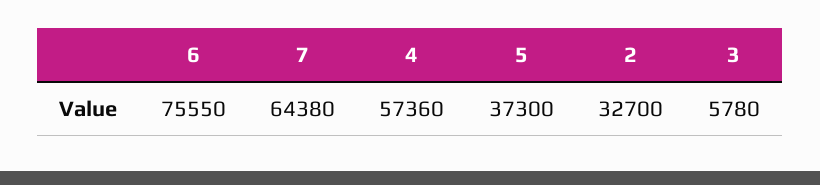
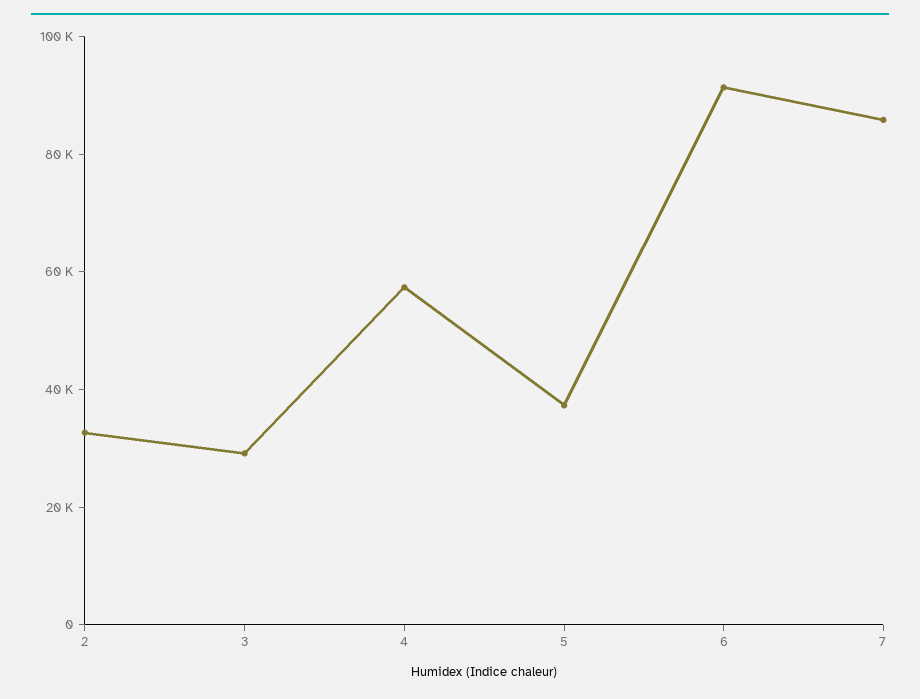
  {
-   "6": 75550,
+   "6": 90000,
-   "7": 64380,
+   "7": 85000,
    "4": 57360,
    "5": 37300,
    "2": 32700,
-   "3": 5780
+   "3": 30000
  }

